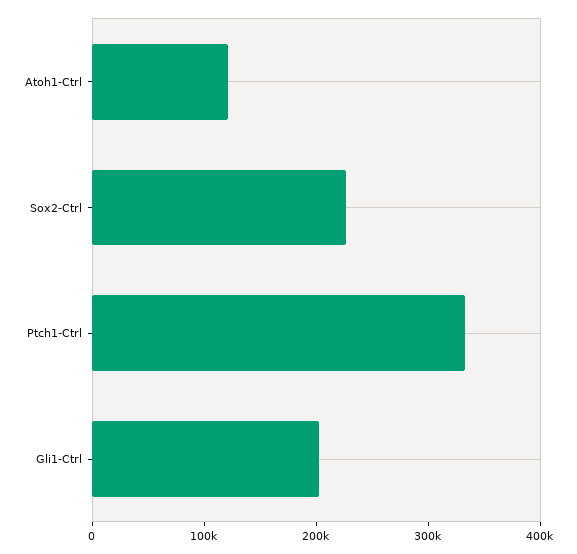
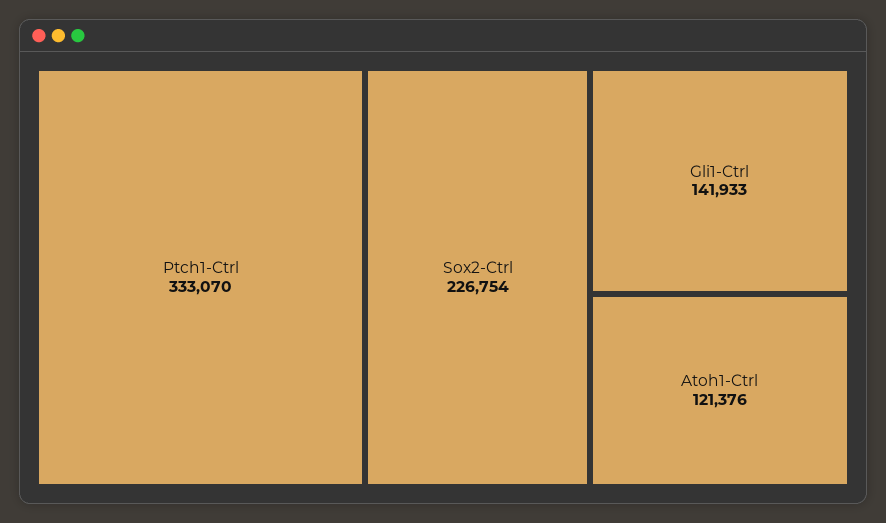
  {
    "Atoh1-Ctrl": 121376,
    "Sox2-Ctrl": 226754,
    "Ptch1-Ctrl": 333070,
-   "Gli1-Ctrl": 200000
+   "Gli1-Ctrl": 141933
  }

